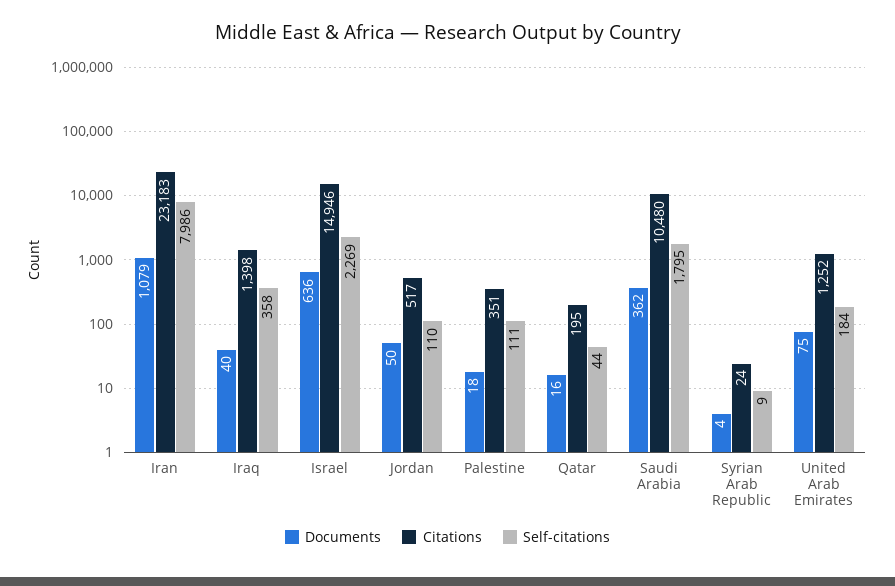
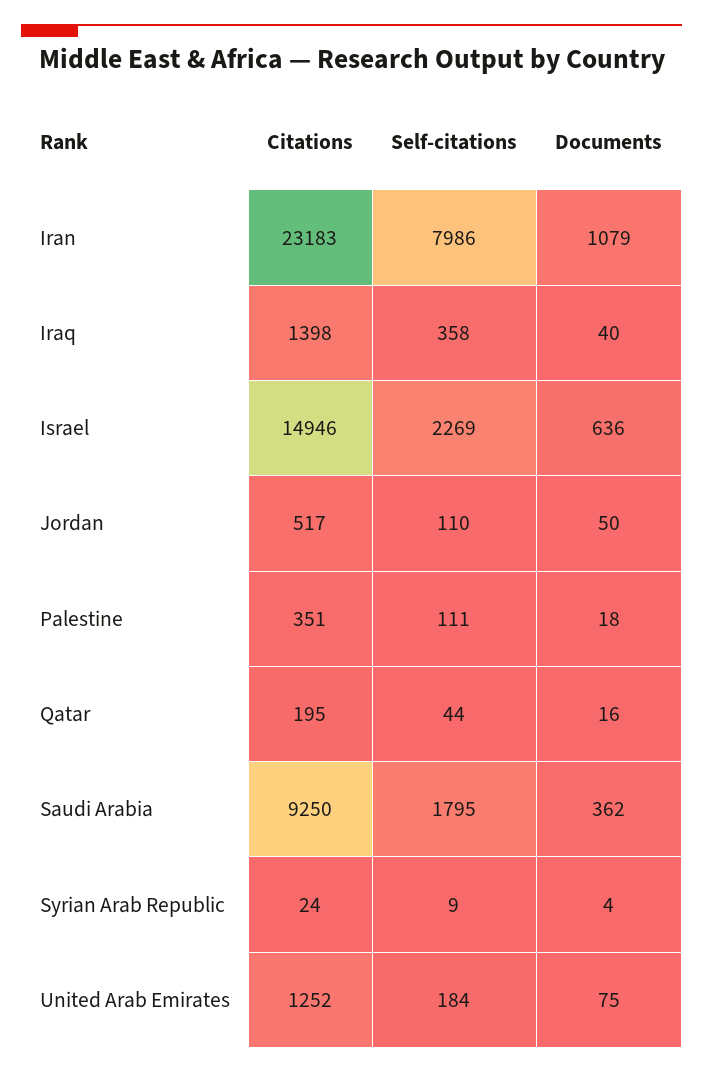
  {
    "Documents": {
      "Iran": 1079,
      "Iraq": 40,
      "Israel": 636,
      "Jordan": 50,
      "Palestine": 18,
      "Qatar": 16,
      "Saudi Arabia": 362,
      "Syrian Arab Republic": 4,
      "United Arab Emirates": 75
    },
    "Citations": {
      "Iran": 23183,
      "Iraq": 1398,
      "Israel": 14946,
      "Jordan": 517,
      "Palestine": 351,
      "Qatar": 195,
-     "Saudi Arabia": 10480,
+     "Saudi Arabia": 9250,
      "Syrian Arab Republic": 24,
      "United Arab Emirates": 1252
    },
    "Self-citations": {
      "Iran": 7986,
      "Iraq": 358,
      "Israel": 2269,
      "Jordan": 110,
      "Palestine": 111,
      "Qatar": 44,
      "Saudi Arabia": 1795,
      "Syrian Arab Republic": 9,
      "United Arab Emirates": 184
    }
  }

